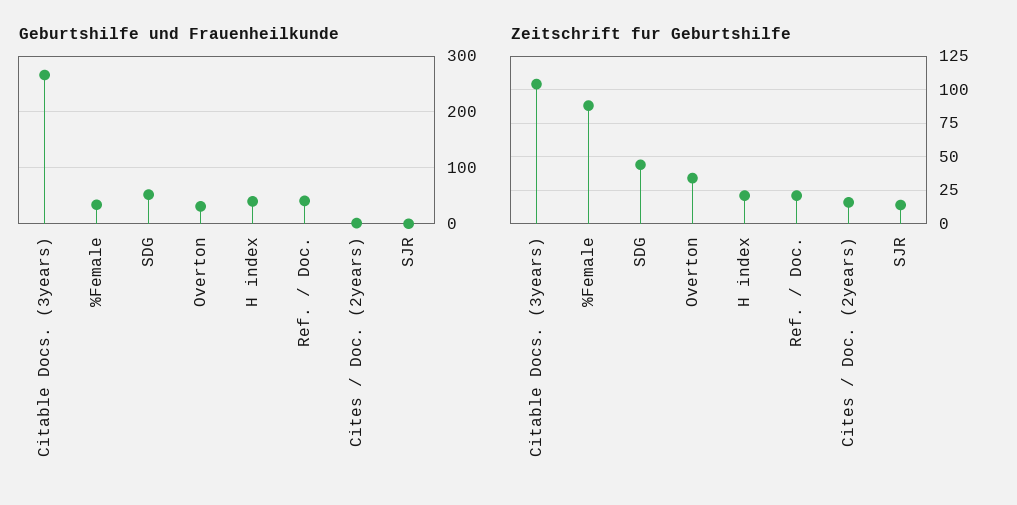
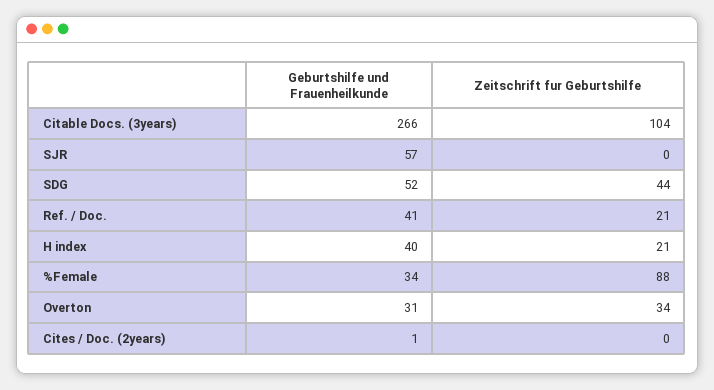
  {
    "Geburtshilfe und Frauenheilkunde": {
      "Citable Docs. (3years)": 266,
      "%Female": 34,
      "SDG": 52,
      "Overton": 31,
      "H index": 40,
      "Ref. / Doc.": 41,
      "Cites / Doc. (2years)": 1,
-     "SJR": 0
+     "SJR": 57
    },
    "Zeitschrift fur Geburtshilfe": {
      "Citable Docs. (3years)": 104,
      "%Female": 88,
      "SDG": 44,
      "Overton": 34,
      "H index": 21,
      "Ref. / Doc.": 21,
-     "Cites / Doc. (2years)": 15,
+     "Cites / Doc. (2years)": 0,
-     "SJR": 15
+     "SJR": 0
    }
  }

